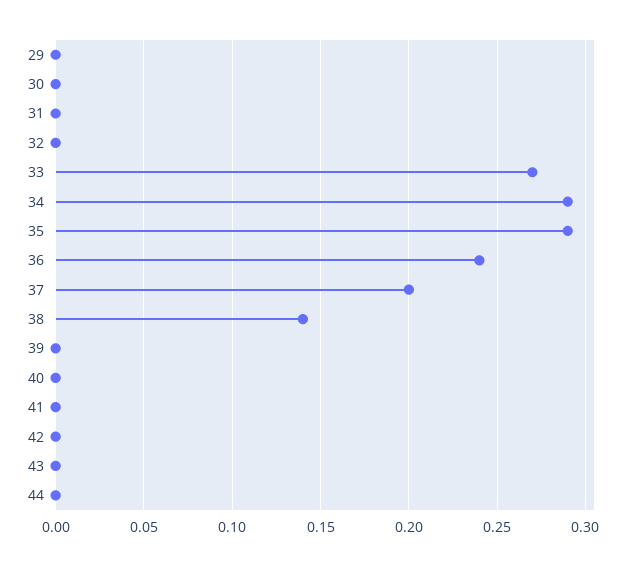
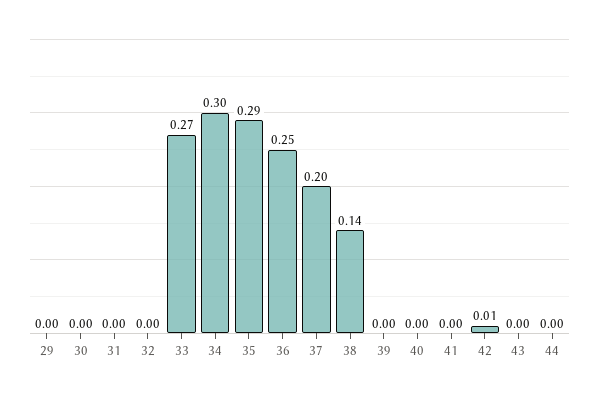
  {
    "29": 0,
    "30": 0,
    "31": 0,
    "32": 0,
    "33": 0.27,
-   "34": 0.29,
+   "34": 0.3,
    "35": 0.29,
-   "36": 0.24,
+   "36": 0.25,
    "37": 0.2,
    "38": 0.14,
    "39": 0,
    "40": 0,
    "41": 0,
-   "42": 0,
+   "42": 0.01,
    "43": 0,
    "44": 0
  }

